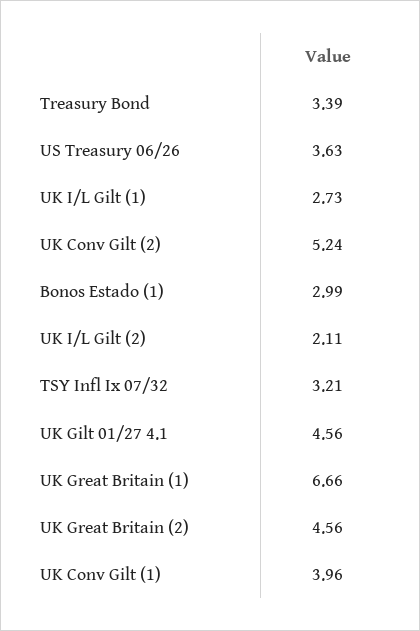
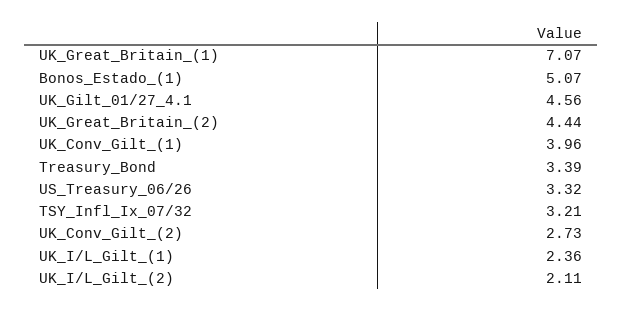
  {
    "Treasury Bond": 3.39,
-   "US Treasury 06/26": 3.63,
+   "US Treasury 06/26": 3.32,
-   "UK I/L Gilt (1)": 2.73,
+   "UK I/L Gilt (1)": 2.36,
-   "UK Conv Gilt (2)": 5.24,
+   "UK Conv Gilt (2)": 2.73,
-   "Bonos Estado (1)": 2.99,
+   "Bonos Estado (1)": 5.07,
    "UK I/L Gilt (2)": 2.11,
    "TSY Infl Ix 07/32": 3.21,
    "UK Gilt 01/27 4.1": 4.56,
-   "UK Great Britain (1)": 6.66,
+   "UK Great Britain (1)": 7.07,
-   "UK Great Britain (2)": 4.56,
+   "UK Great Britain (2)": 4.44,
    "UK Conv Gilt (1)": 3.96
  }

